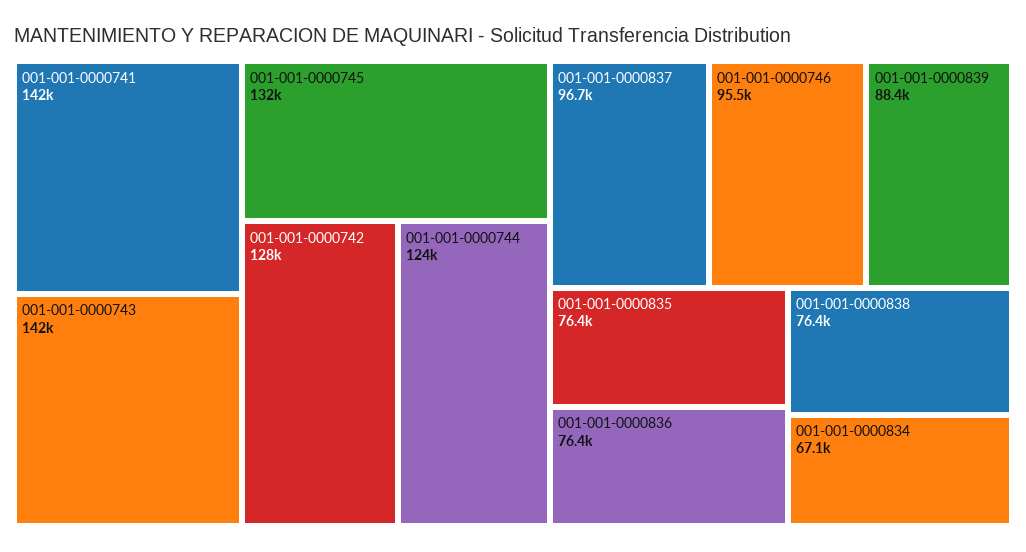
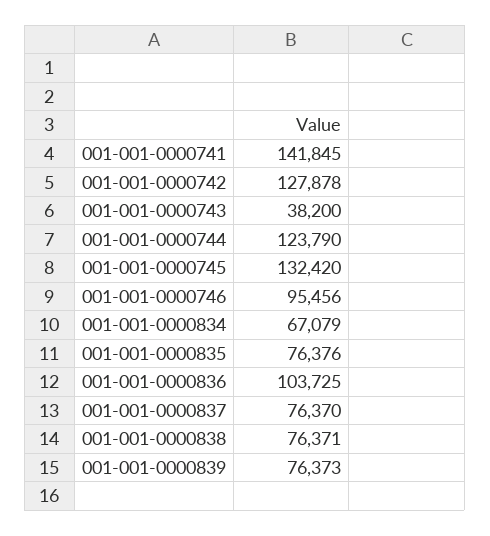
  {
    "001-001-0000741": 141845,
-   "001-001-0000743": 142000,
+   "001-001-0000743": 38200,
    "001-001-0000745": 132420,
    "001-001-0000742": 127878,
    "001-001-0000744": 123790,
-   "001-001-0000837": 96700,
+   "001-001-0000837": 76370,
    "001-001-0000746": 95456,
-   "001-001-0000839": 88400,
+   "001-001-0000839": 76373,
    "001-001-0000835": 76376,
-   "001-001-0000836": 76400,
+   "001-001-0000836": 103725,
    "001-001-0000838": 76371,
    "001-001-0000834": 67079
  }

